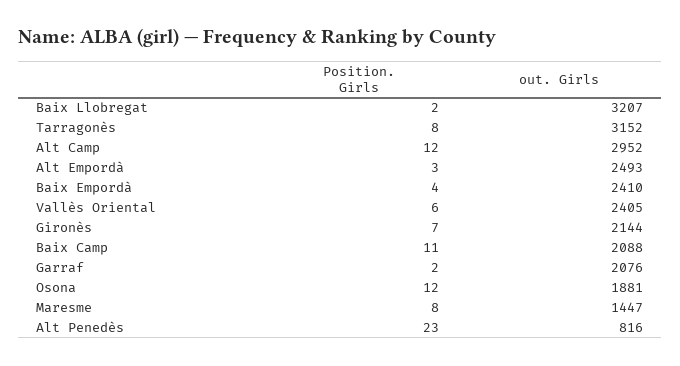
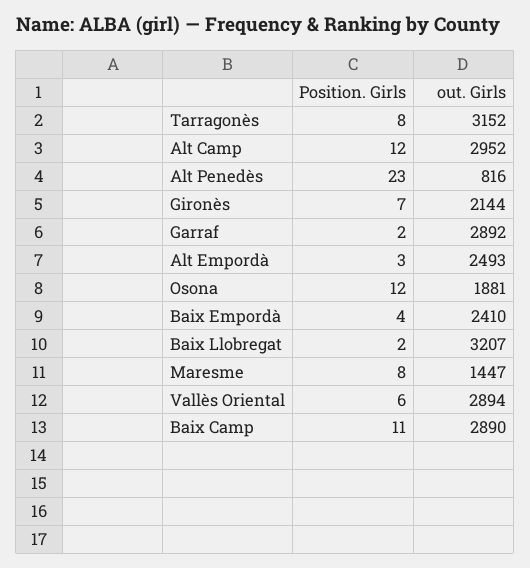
  {
    "Position. Girls": {
      "Baix Llobregat": 2,
      "Tarragonès": 8,
      "Alt Camp": 12,
      "Alt Empordà": 3,
      "Baix Empordà": 4,
      "Vallès Oriental": 6,
      "Gironès": 7,
      "Baix Camp": 11,
      "Garraf": 2,
      "Osona": 12,
      "Maresme": 8,
      "Alt Penedès": 23
    },
    "out. Girls": {
      "Baix Llobregat": 3207,
      "Tarragonès": 3152,
      "Alt Camp": 2952,
      "Alt Empordà": 2493,
      "Baix Empordà": 2410,
-     "Vallès Oriental": 2405,
+     "Vallès Oriental": 2894,
      "Gironès": 2144,
-     "Baix Camp": 2088,
+     "Baix Camp": 2890,
-     "Garraf": 2076,
+     "Garraf": 2892,
      "Osona": 1881,
      "Maresme": 1447,
      "Alt Penedès": 816
    }
  }

